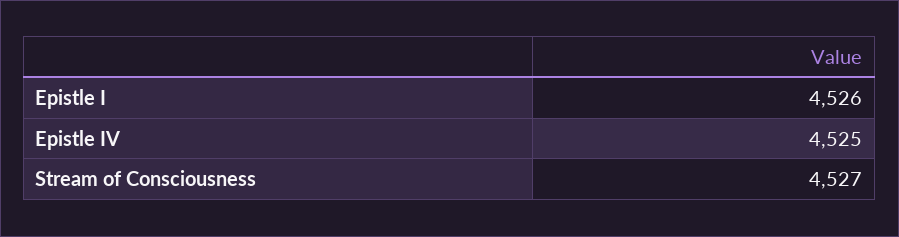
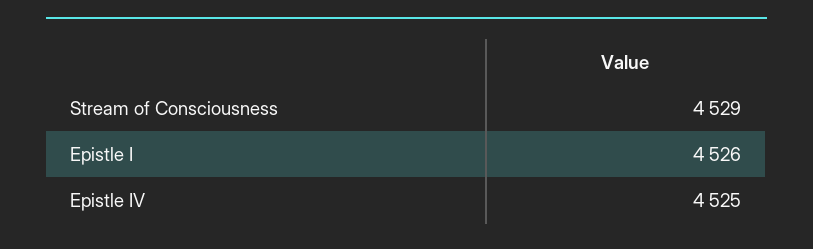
  {
    "Epistle I": 4526,
    "Epistle IV": 4525,
-   "Stream of Consciousness": 4527
+   "Stream of Consciousness": 4529
  }

